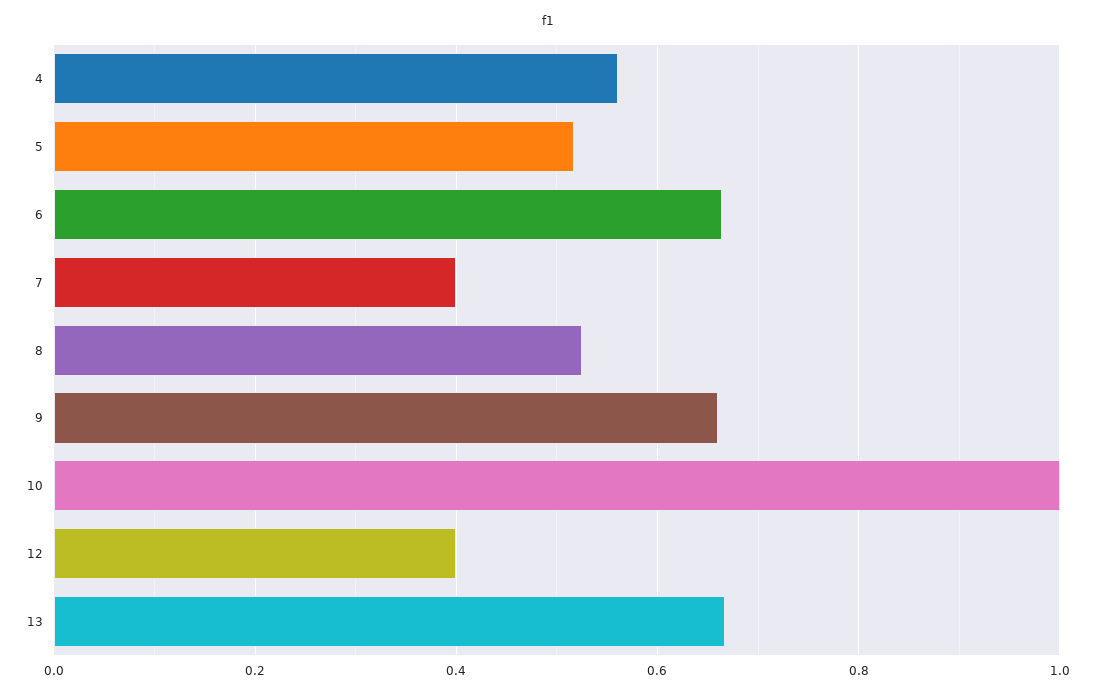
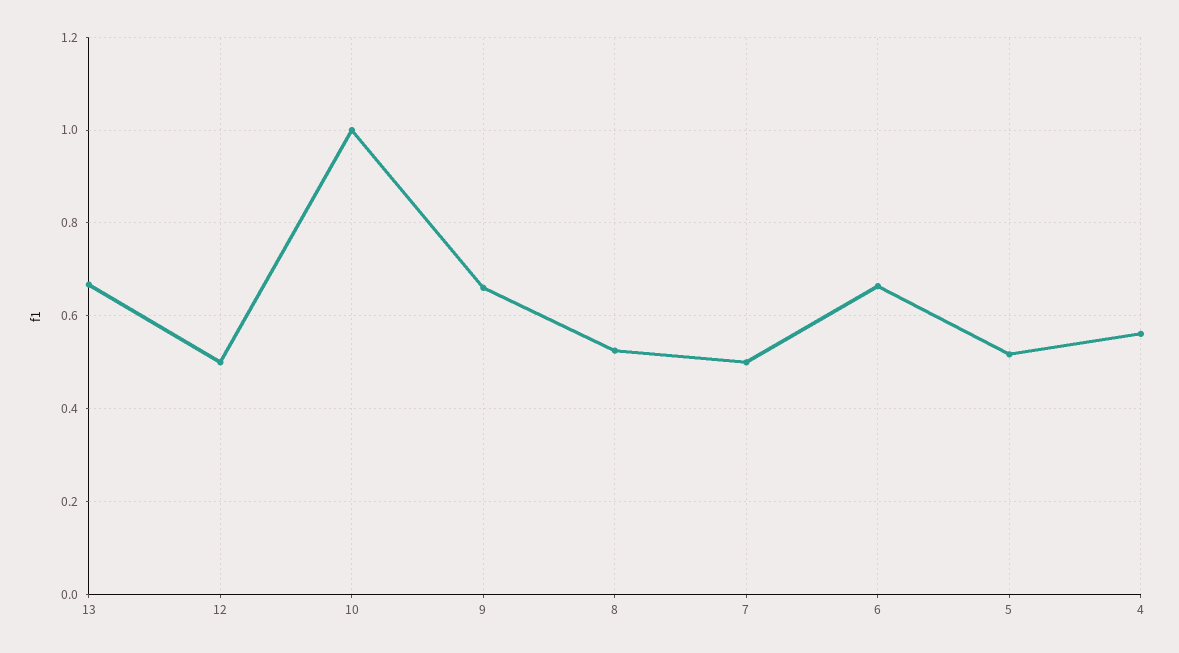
  {
    "4": 0.56,
    "5": 0.52,
    "6": 0.66,
-   "7": 0.4,
+   "7": 0.5,
    "8": 0.52,
    "9": 0.66,
    "10": 1,
-   "12": 0.4,
+   "12": 0.5,
    "13": 0.66
  }

